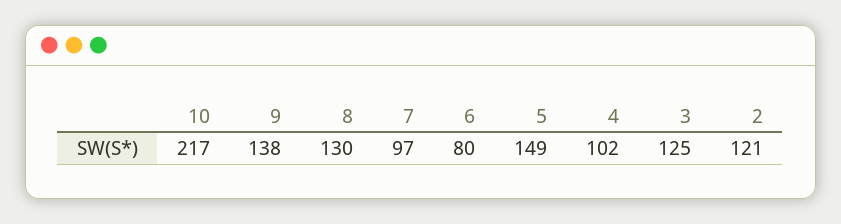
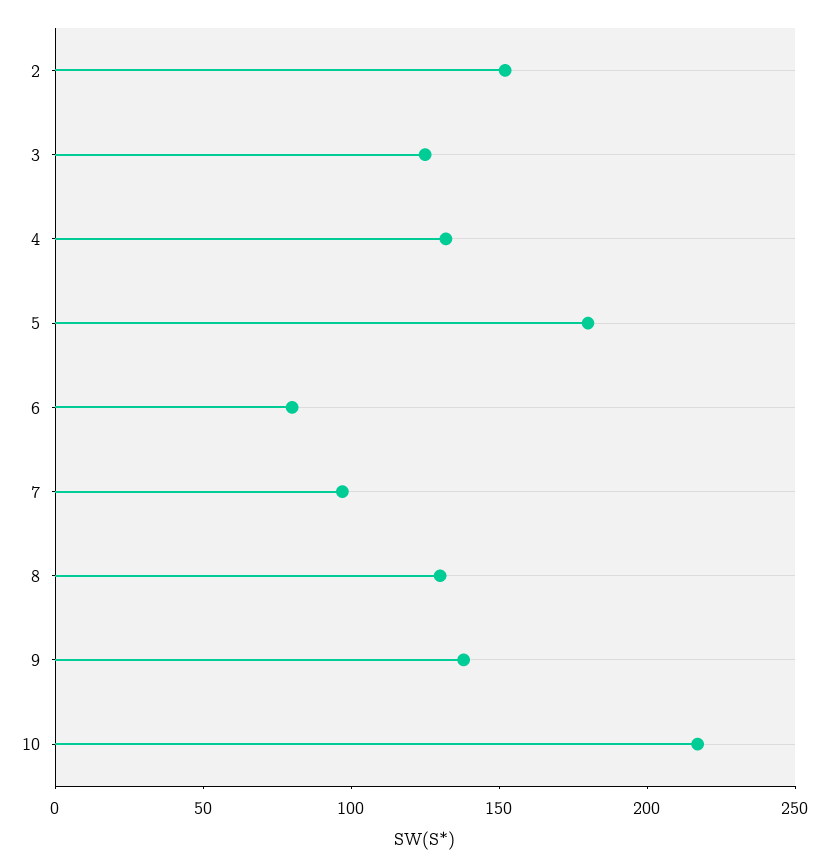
  {
    "10": 217,
    "9": 138,
    "8": 130,
    "7": 97,
    "6": 80,
-   "5": 149,
+   "5": 180,
-   "4": 102,
+   "4": 130,
    "3": 125,
-   "2": 121
+   "2": 150
  }

